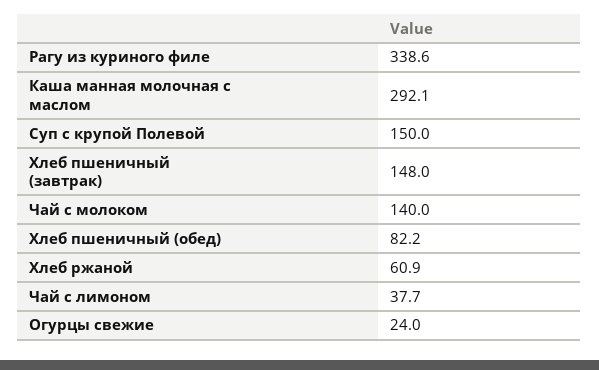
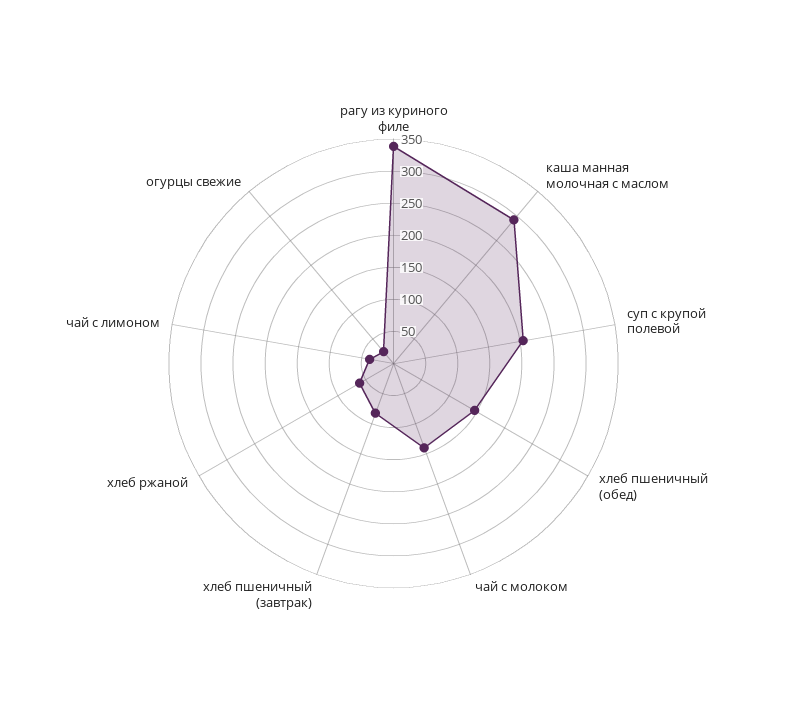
  {
    "Рагу из куриного филе": 338.6,
    "Каша манная молочная с маслом": 292.1,
-   "Суп с крупой Полевой": 150,
+   "Суп с крупой Полевой": 200,
-   "Хлеб пшеничный (завтрак)": 148,
+   "Хлеб пшеничный (завтрак)": 75,
    "Чай с молоком": 140,
-   "Хлеб пшеничный (обед)": 82.2,
+   "Хлеб пшеничный (обед)": 150,
    "Хлеб ржаной": 60.9,
    "Чай с лимоном": 37.7,
    "Огурцы свежие": 24
  }

